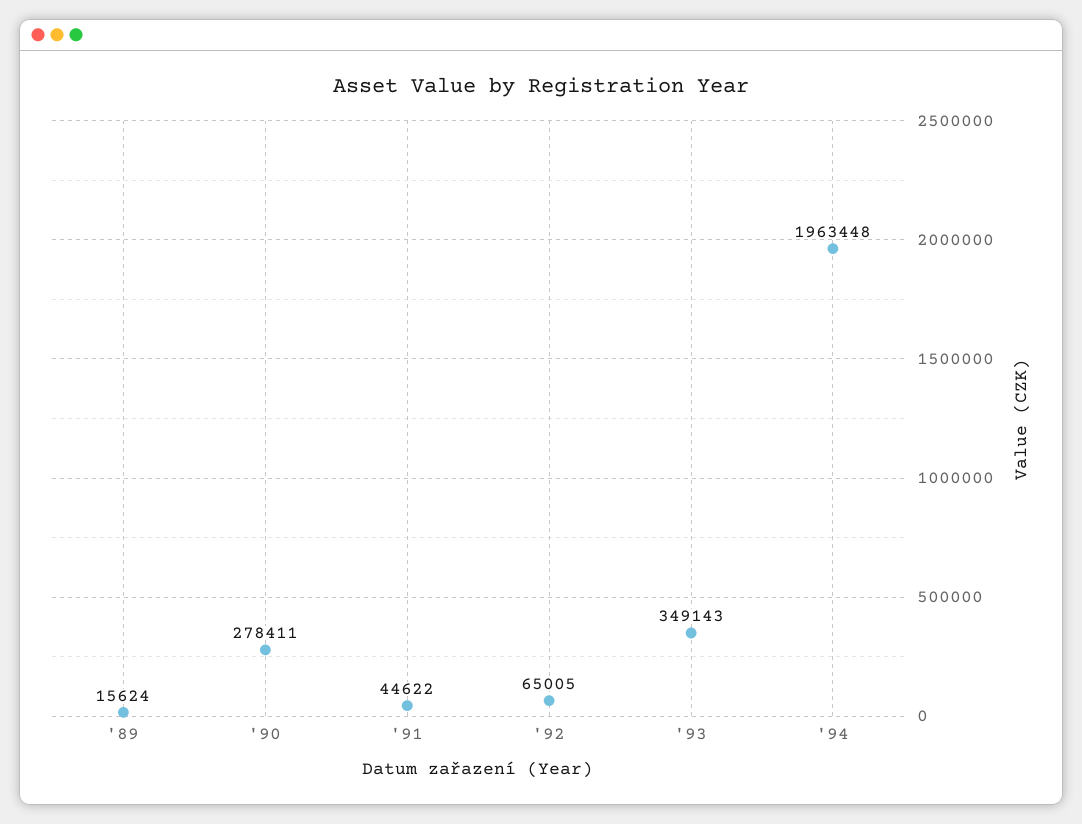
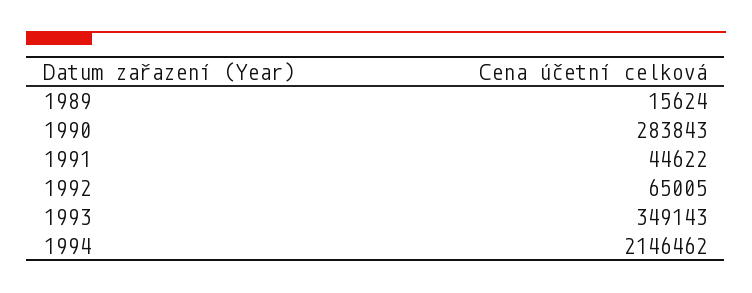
  {
    "'89": 15624,
-   "'90": 278411,
+   "'90": 283843,
    "'91": 44622,
    "'92": 65005,
    "'93": 349143,
-   "'94": 1963448
+   "'94": 2146462
  }

